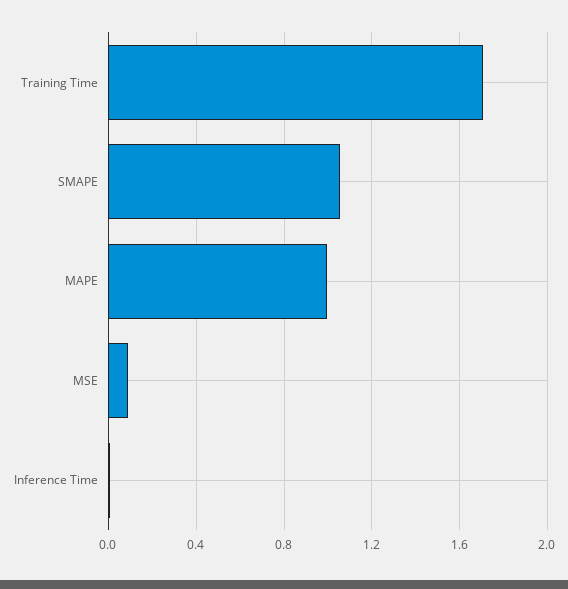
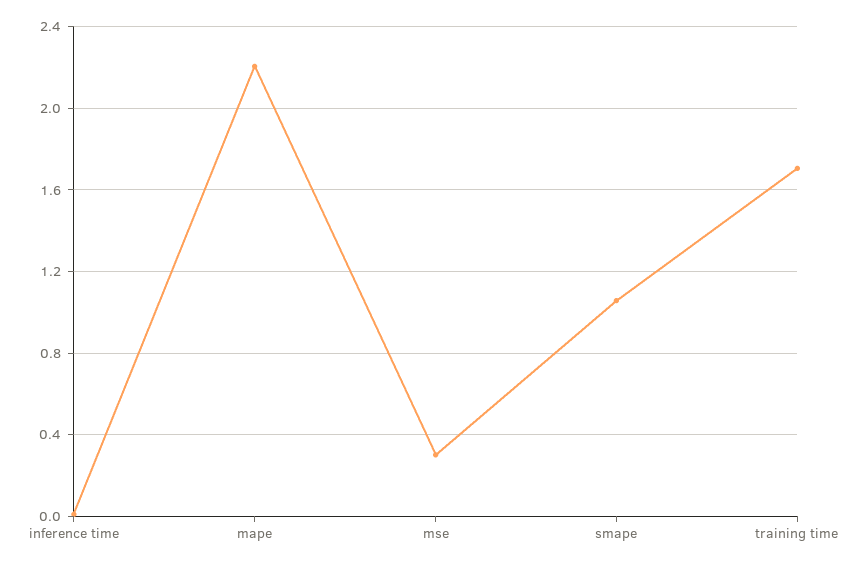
  {
    "Training Time": 1.7,
    "SMAPE": 1.05,
-   "MAPE": 1,
+   "MAPE": 2.2,
-   "MSE": 0.1,
+   "MSE": 0.3,
    "Inference Time": 0
  }

